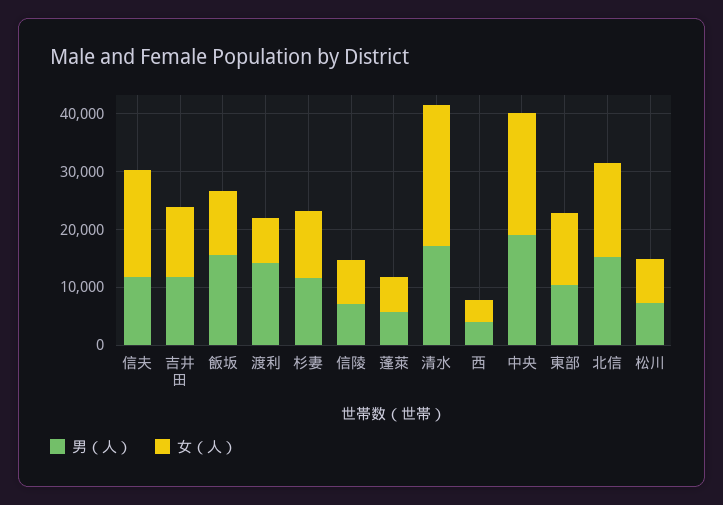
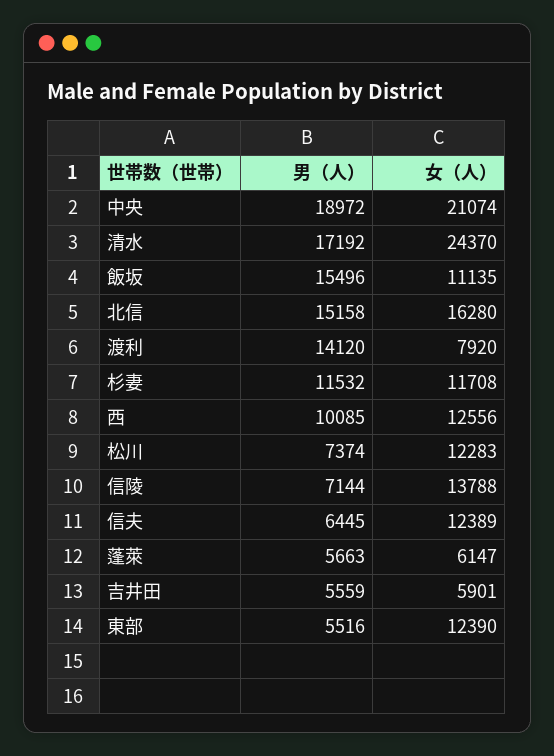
  {
    "男（人）": {
-     "信夫": 12000,
+     "信夫": 6445,
-     "吉井田": 12000,
+     "吉井田": 5559,
      "飯坂": 15496,
      "渡利": 14120,
      "杉妻": 11532,
      "信陵": 7144,
      "蓬萊": 5663,
      "清水": 17192,
-     "西": 4000,
+     "西": 10085,
      "中央": 18972,
-     "東部": 10000,
+     "東部": 5516,
      "北信": 15158,
      "松川": 7374
    },
    "女（人）": {
-     "信夫": 18000,
+     "信夫": 12389,
-     "吉井田": 12000,
+     "吉井田": 5901,
      "飯坂": 11135,
      "渡利": 7920,
      "杉妻": 11708,
-     "信陵": 8000,
+     "信陵": 13788,
      "蓬萊": 6147,
      "清水": 24370,
-     "西": 4000,
+     "西": 12556,
      "中央": 21074,
      "東部": 12390,
      "北信": 16280,
-     "松川": 8000
+     "松川": 12283
    }
  }

